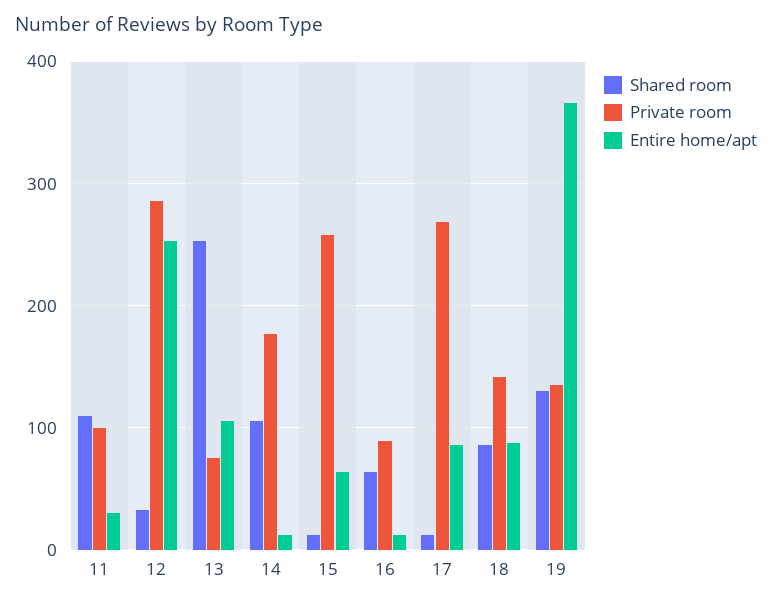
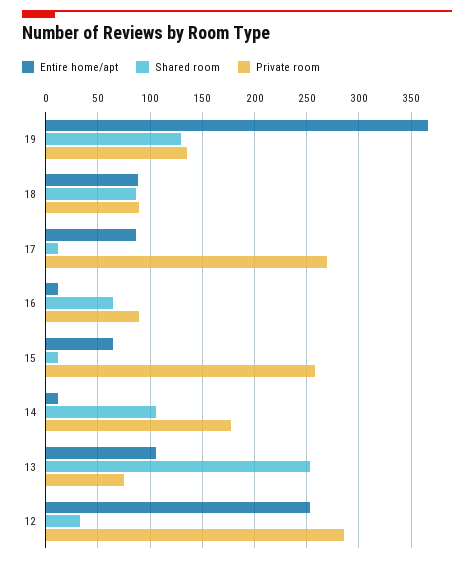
  {
    "Shared room": {
-     "11": 110,
      "12": 30,
      "13": 250,
      "14": 110,
      "15": 10,
      "16": 60,
      "17": 10,
      "18": 90,
      "19": 130
    },
    "Private room": {
-     "11": 100,
      "12": 290,
      "13": 80,
      "14": 180,
      "15": 260,
      "16": 90,
      "17": 270,
-     "18": 140,
+     "18": 90,
      "19": 140
    },
    "Entire home/apt": {
-     "11": 30,
      "12": 250,
      "13": 110,
      "14": 10,
      "15": 60,
      "16": 10,
      "17": 90,
      "18": 90,
      "19": 370
    }
  }

